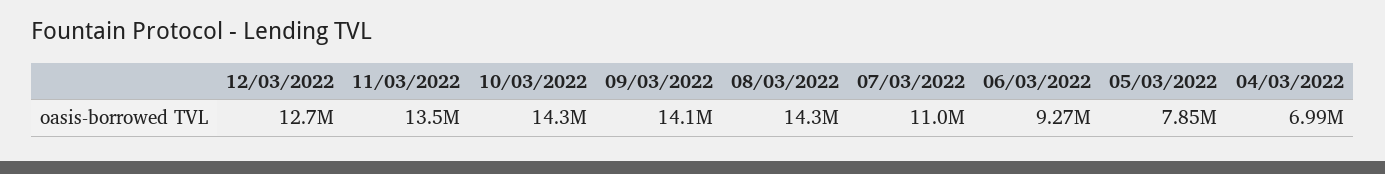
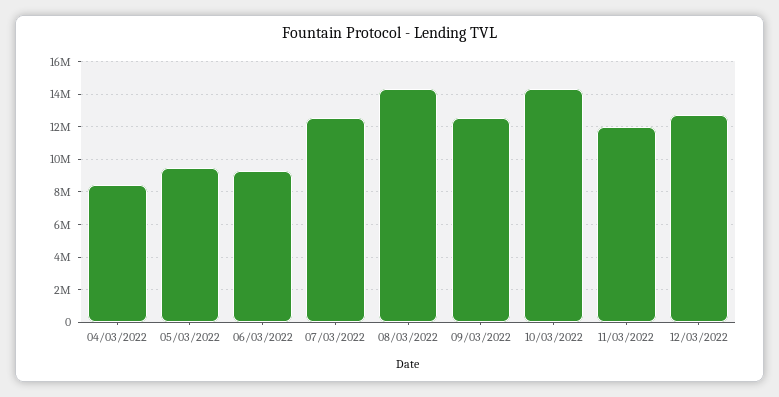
  {
    "12/03/2022": 12700000,
-   "11/03/2022": 13500000,
+   "11/03/2022": 12000000,
    "10/03/2022": 14300000,
-   "09/03/2022": 14100000,
+   "09/03/2022": 12500000,
    "08/03/2022": 14300000,
-   "07/03/2022": 11000000,
+   "07/03/2022": 12500000,
    "06/03/2022": 9270000,
-   "05/03/2022": 7850000,
+   "05/03/2022": 9500000,
-   "04/03/2022": 6990000
+   "04/03/2022": 8500000
  }

